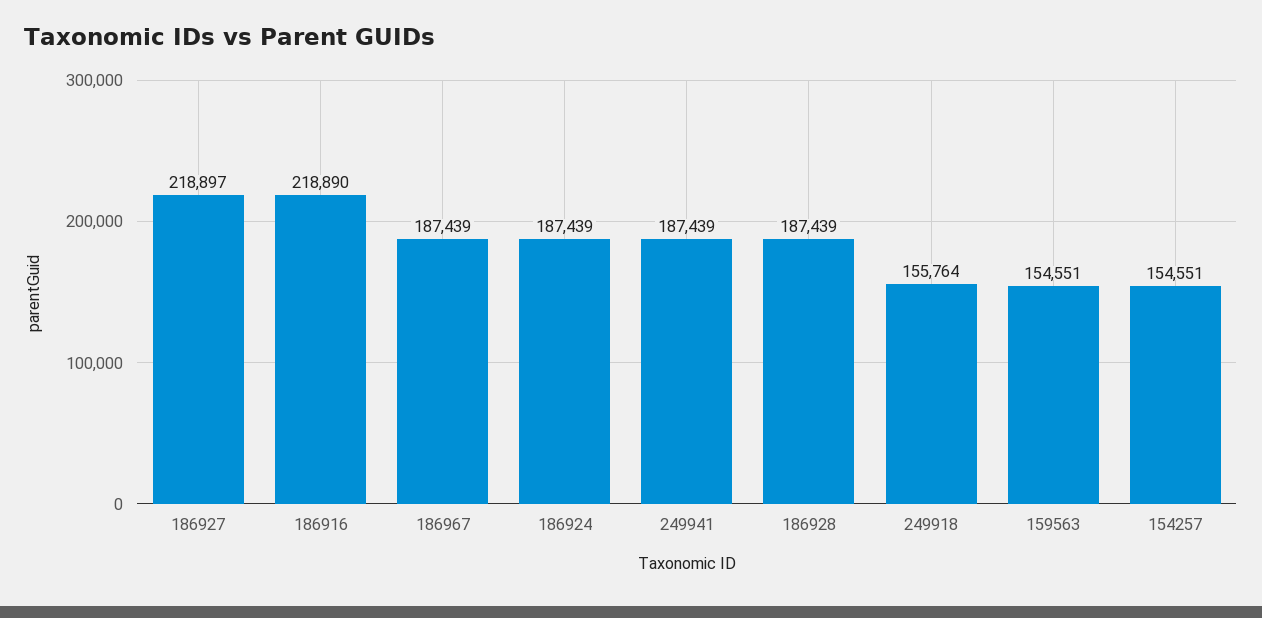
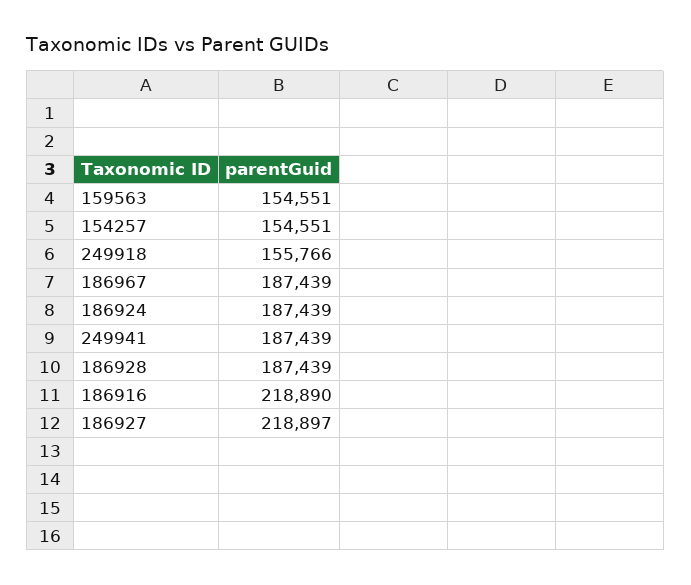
  {
    "186927": 218897,
    "186916": 218890,
    "186967": 187439,
    "186924": 187439,
    "249941": 187439,
    "186928": 187439,
-   "249918": 155764,
+   "249918": 155766,
    "159563": 154551,
    "154257": 154551
  }

